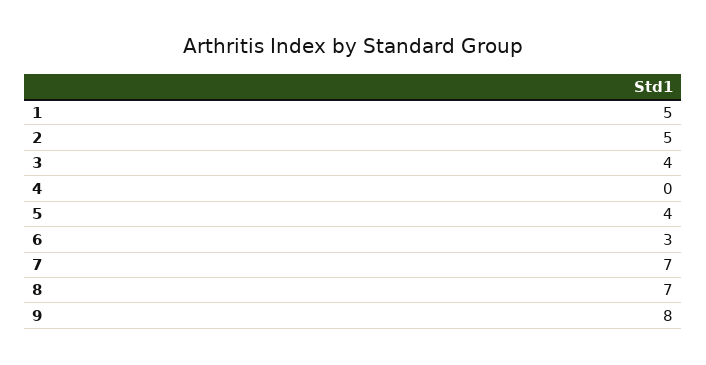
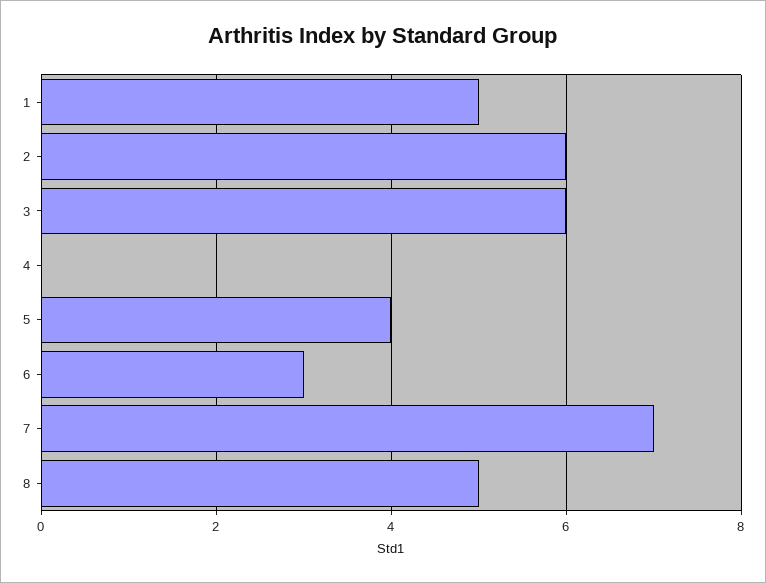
  {
    "1": 5,
-   "2": 5,
+   "2": 6,
-   "3": 4,
+   "3": 6,
    "4": 0,
    "5": 4,
    "6": 3,
    "7": 7,
-   "8": 7,
+   "8": 5
-   "9": 8
  }

